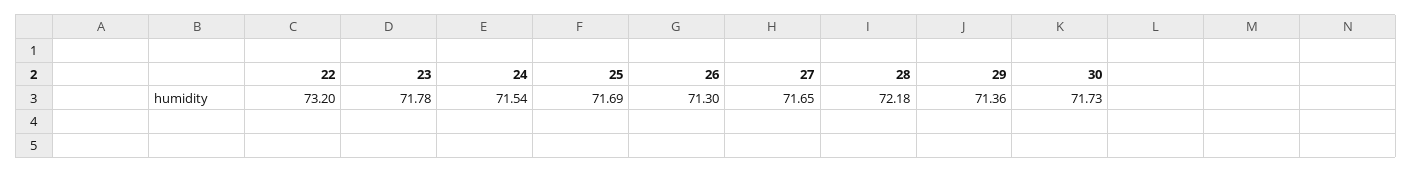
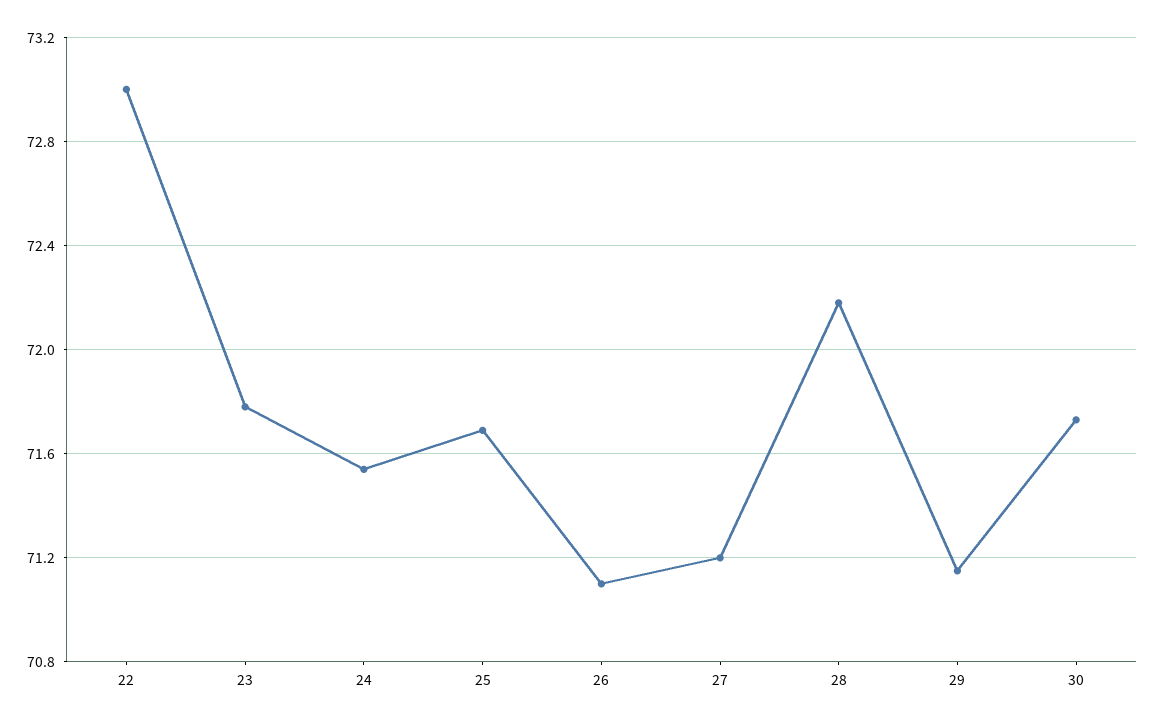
  {
-   "22": 73.2,
+   "22": 73,
    "23": 71.78,
    "24": 71.54,
    "25": 71.69,
-   "26": 71.3,
+   "26": 71.1,
-   "27": 71.65,
+   "27": 71.2,
    "28": 72.18,
-   "29": 71.36,
+   "29": 71.15,
    "30": 71.73
  }

